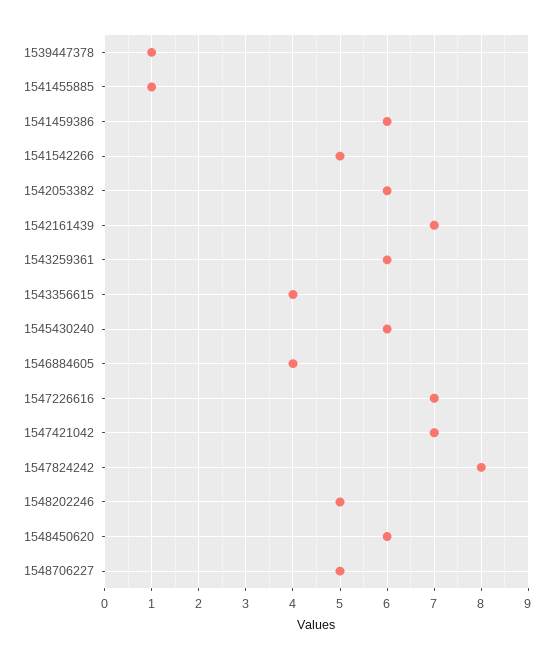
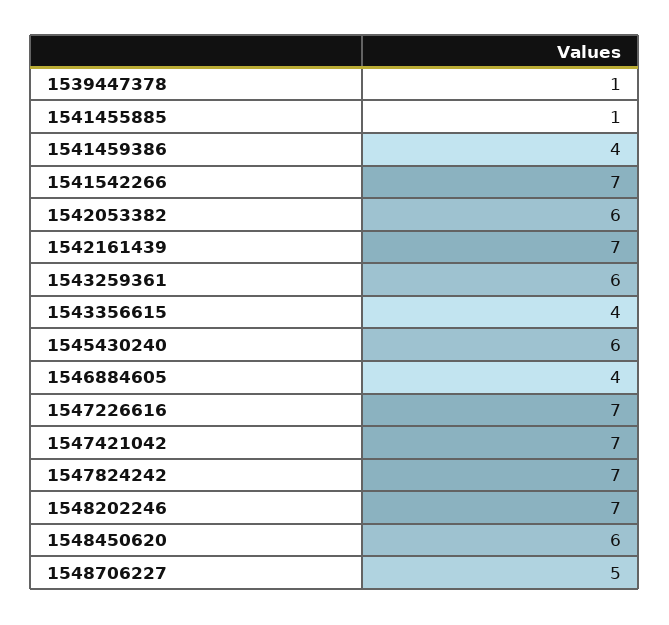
  {
    "1539447378": 1,
    "1541455885": 1,
-   "1541459386": 6,
+   "1541459386": 4,
-   "1541542266": 5,
+   "1541542266": 7,
    "1542053382": 6,
    "1542161439": 7,
    "1543259361": 6,
    "1543356615": 4,
    "1545430240": 6,
    "1546884605": 4,
    "1547226616": 7,
    "1547421042": 7,
-   "1547824242": 8,
+   "1547824242": 7,
-   "1548202246": 5,
+   "1548202246": 7,
    "1548450620": 6,
    "1548706227": 5
  }

